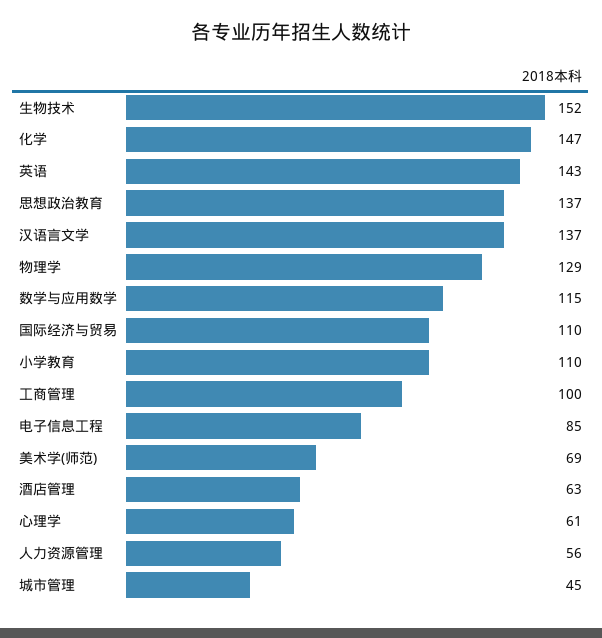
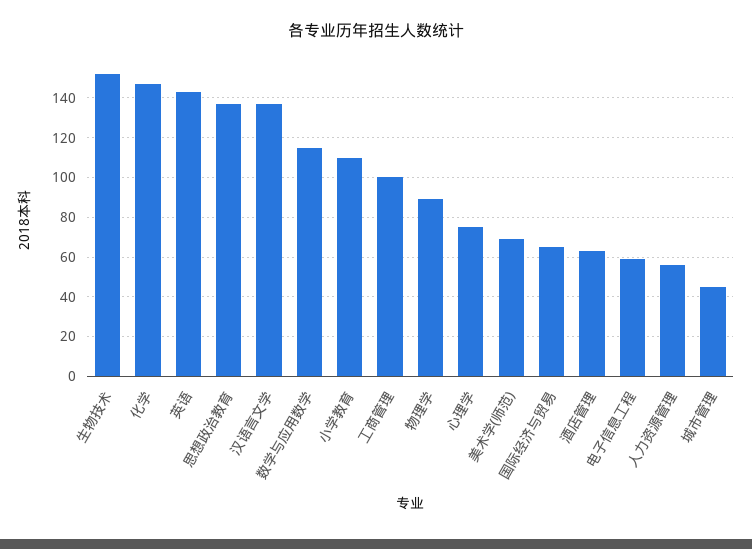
  {
    "生物技术": 152,
    "化学": 147,
    "英语": 143,
    "思想政治教育": 137,
    "汉语言文学": 137,
-   "物理学": 129,
+   "物理学": 90,
    "数学与应用数学": 115,
-   "国际经济与贸易": 110,
+   "国际经济与贸易": 65,
    "小学教育": 110,
    "工商管理": 100,
-   "电子信息工程": 85,
+   "电子信息工程": 60,
    "美术学(师范)": 69,
    "酒店管理": 63,
-   "心理学": 61,
+   "心理学": 75,
    "人力资源管理": 56,
    "城市管理": 45
  }

